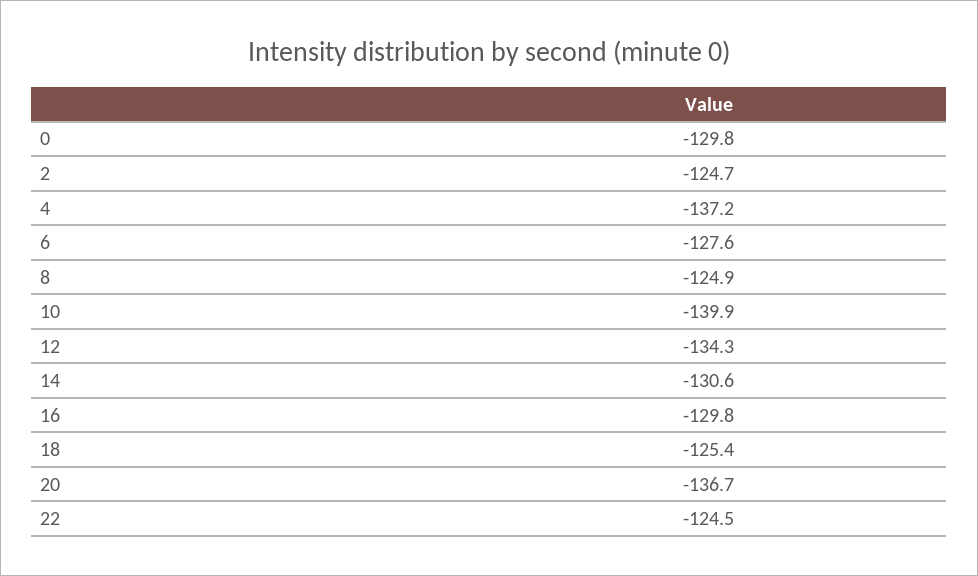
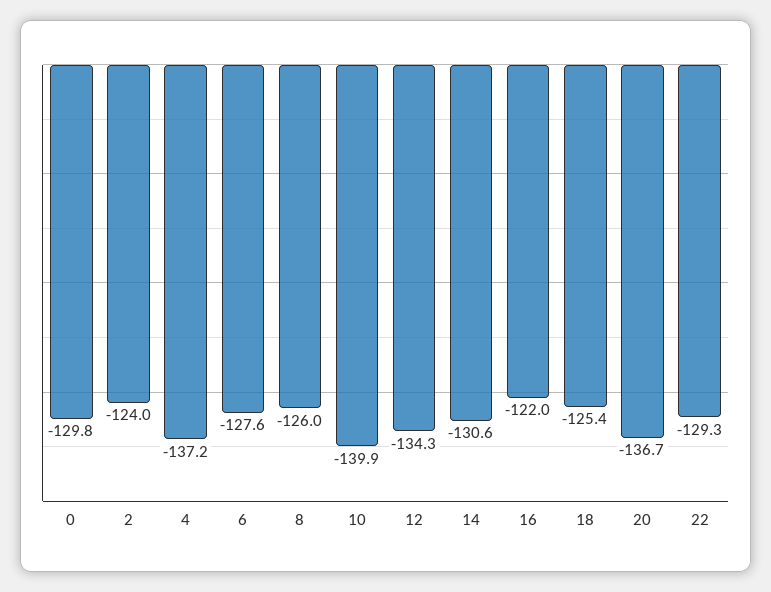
  {
    "0": -129.8,
-   "2": -124.7,
+   "2": -124,
    "4": -137.2,
    "6": -127.6,
-   "8": -124.9,
+   "8": -126,
    "10": -139.9,
    "12": -134.3,
    "14": -130.6,
-   "16": -129.8,
+   "16": -122,
    "18": -125.4,
    "20": -136.7,
-   "22": -124.5
+   "22": -129.3
  }

